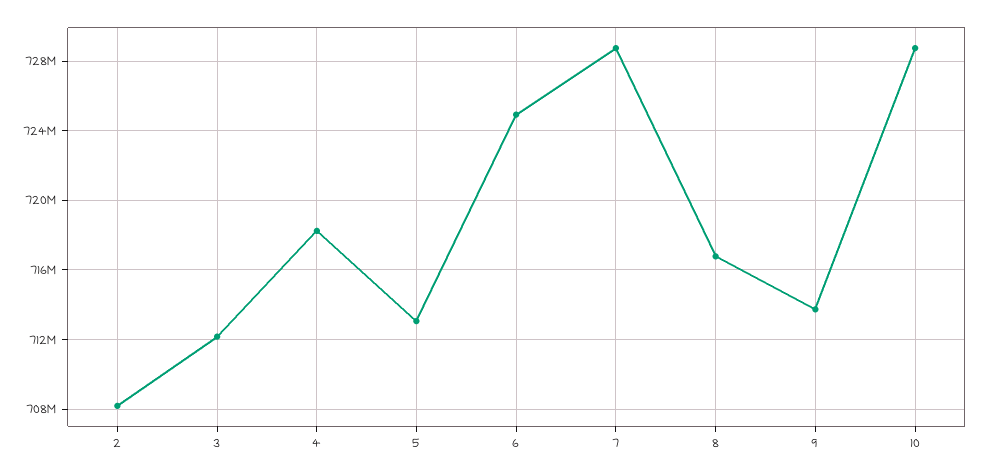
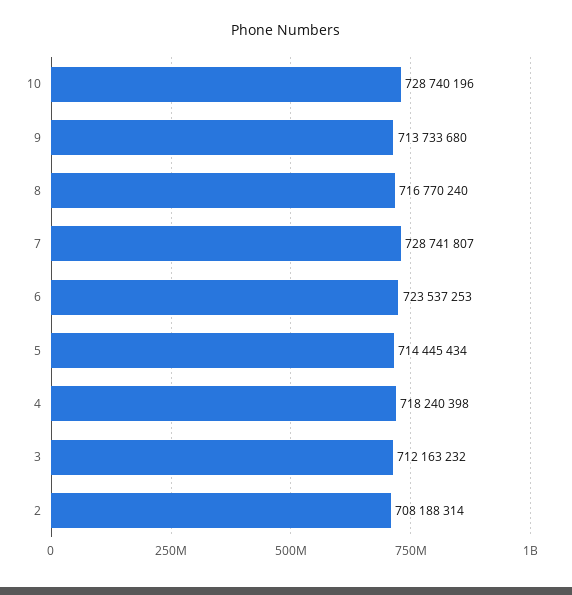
  {
    "2": 708188314,
    "3": 712163232,
    "4": 718240398,
-   "5": 713000000,
+   "5": 714445434,
-   "6": 725000000,
+   "6": 723537253,
    "7": 728741807,
    "8": 716770240,
    "9": 713733680,
    "10": 728740196
  }

